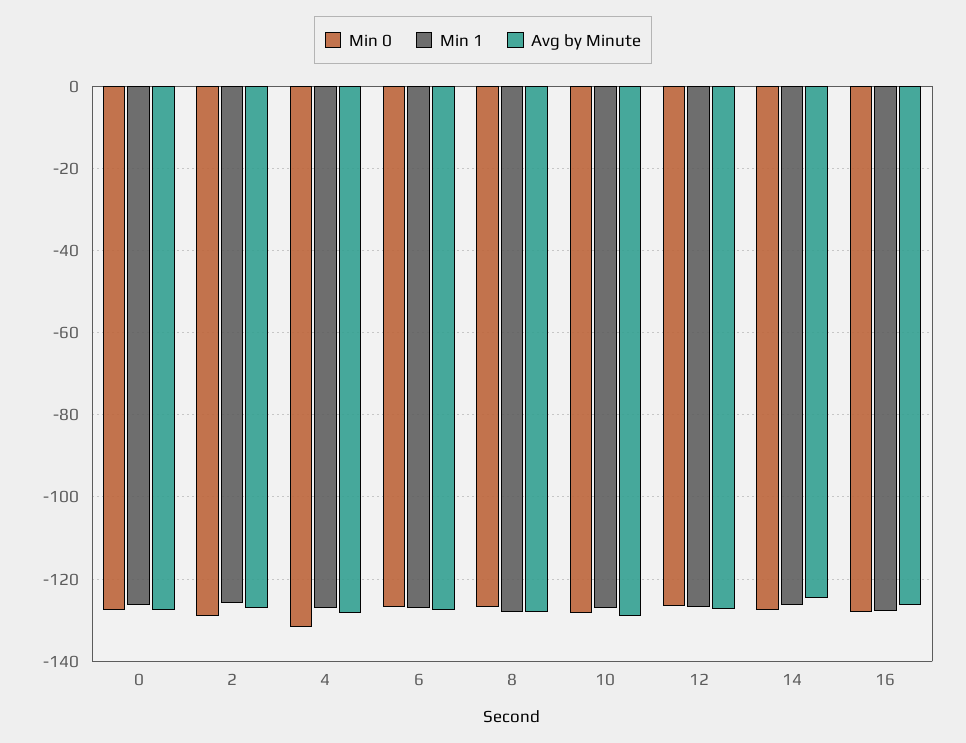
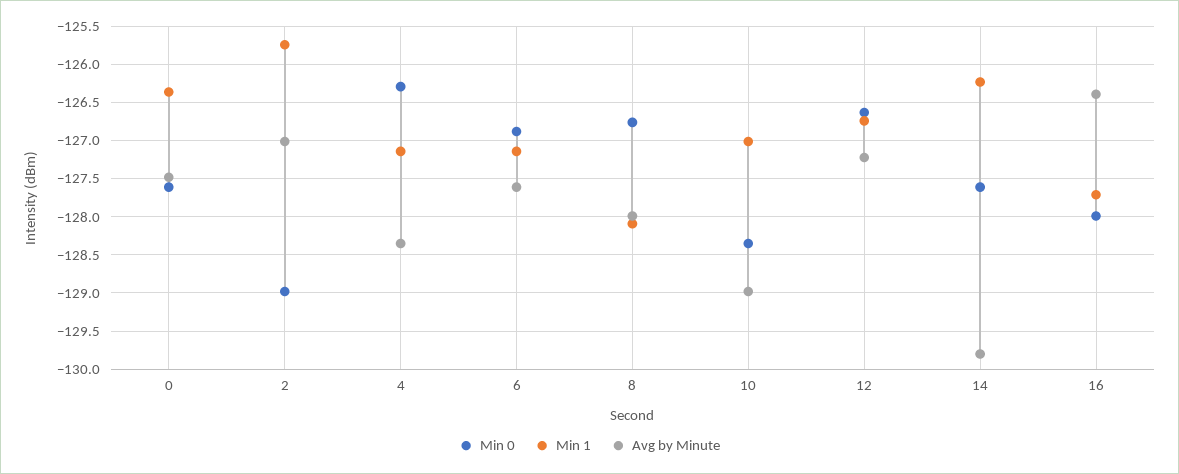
  {
    "Min 0": {
      "0": -127.6,
      "2": -129,
-     "4": -132,
+     "4": -126.3,
      "6": -126.9,
      "8": -126.8,
      "10": -128.4,
      "12": -126.6,
      "14": -127.6,
      "16": -128
    },
    "Min 1": {
      "0": -126.4,
      "2": -125.7,
      "4": -127.1,
      "6": -127.1,
      "8": -128.1,
      "10": -127,
      "12": -126.7,
      "14": -126.2,
      "16": -127.7
    },
    "Avg by Minute": {
      "0": -127.5,
      "2": -127,
      "4": -128.4,
      "6": -127.6,
      "8": -128,
      "10": -129,
      "12": -127.2,
-     "14": -124,
+     "14": -129.8,
      "16": -126.4
    }
  }

